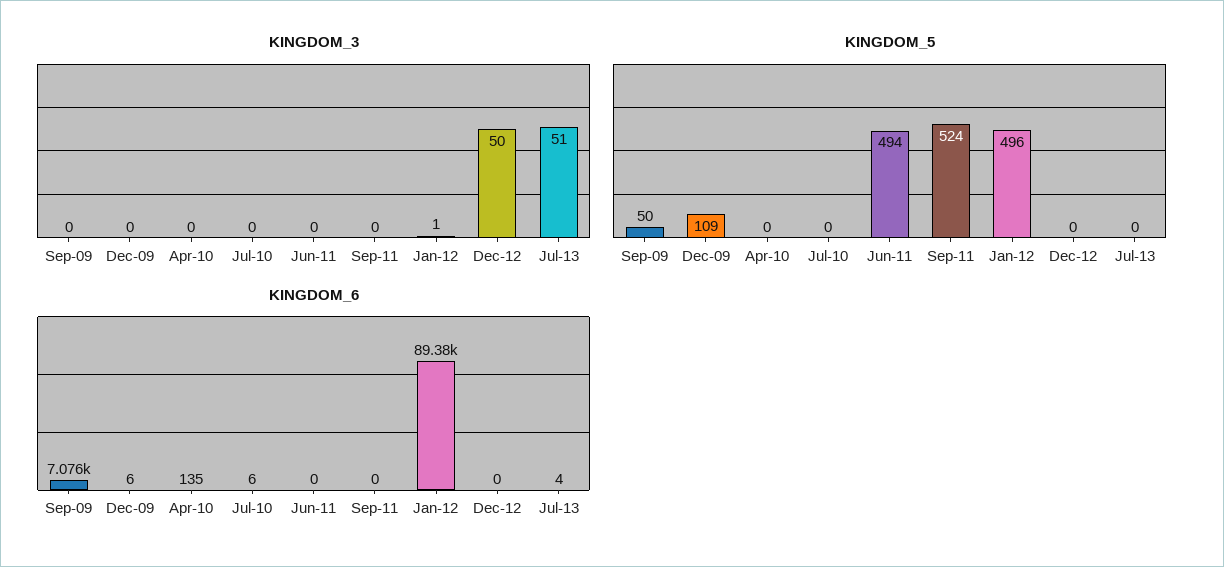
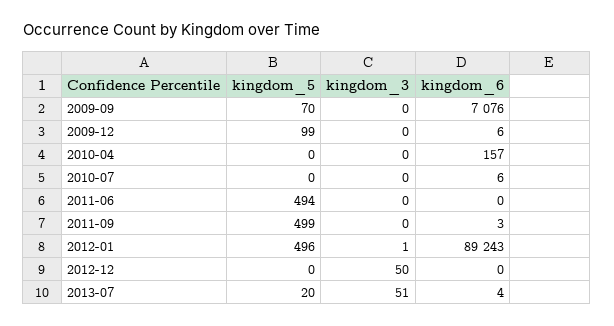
  {
    "KINGDOM_3": {
      "Sep-09": 0,
      "Dec-09": 0,
      "Apr-10": 0,
      "Jul-10": 0,
      "Jun-11": 0,
      "Sep-11": 0,
      "Jan-12": 1,
      "Dec-12": 50,
      "Jul-13": 51
    },
    "KINGDOM_5": {
-     "Sep-09": 50,
+     "Sep-09": 70,
-     "Dec-09": 109,
+     "Dec-09": 99,
      "Apr-10": 0,
      "Jul-10": 0,
      "Jun-11": 494,
-     "Sep-11": 524,
+     "Sep-11": 499,
      "Jan-12": 496,
      "Dec-12": 0,
-     "Jul-13": 0
+     "Jul-13": 20
    },
    "KINGDOM_6": {
      "Sep-09": 7076,
      "Dec-09": 6,
-     "Apr-10": 135,
+     "Apr-10": 157,
      "Jul-10": 6,
      "Jun-11": 0,
-     "Sep-11": 0,
+     "Sep-11": 3,
-     "Jan-12": 89380,
+     "Jan-12": 89243,
      "Dec-12": 0,
      "Jul-13": 4
    }
  }

